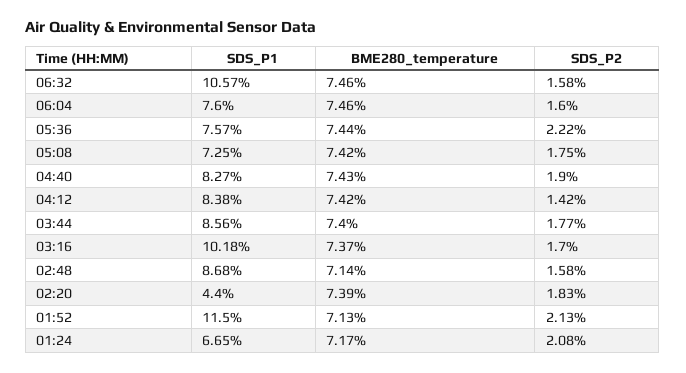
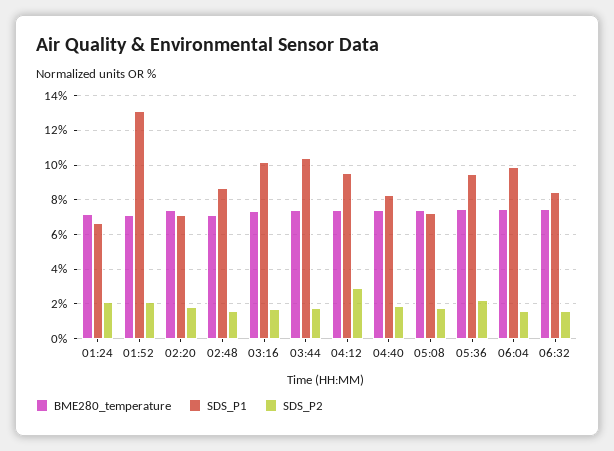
  {
    "SDS_P1": {
-     "06:32": 10.57,
+     "06:32": 8.5,
-     "06:04": 7.6,
+     "06:04": 10,
-     "05:36": 7.57,
+     "05:36": 9.5,
      "05:08": 7.25,
      "04:40": 8.27,
-     "04:12": 8.38,
+     "04:12": 9.5,
-     "03:44": 8.56,
+     "03:44": 10.5,
      "03:16": 10.18,
      "02:48": 8.68,
-     "02:20": 4.4,
+     "02:20": 7,
-     "01:52": 11.5,
+     "01:52": 13,
      "01:24": 6.65
    },
    "BME280_temperature": {
      "06:32": 7.46,
      "06:04": 7.46,
      "05:36": 7.44,
      "05:08": 7.42,
      "04:40": 7.43,
      "04:12": 7.42,
      "03:44": 7.4,
      "03:16": 7.37,
      "02:48": 7.14,
      "02:20": 7.39,
      "01:52": 7.13,
      "01:24": 7.17
    },
    "SDS_P2": {
      "06:32": 1.58,
      "06:04": 1.6,
      "05:36": 2.22,
      "05:08": 1.75,
      "04:40": 1.9,
-     "04:12": 1.42,
+     "04:12": 3,
      "03:44": 1.77,
      "03:16": 1.7,
      "02:48": 1.58,
      "02:20": 1.83,
      "01:52": 2.13,
      "01:24": 2.08
    }
  }

